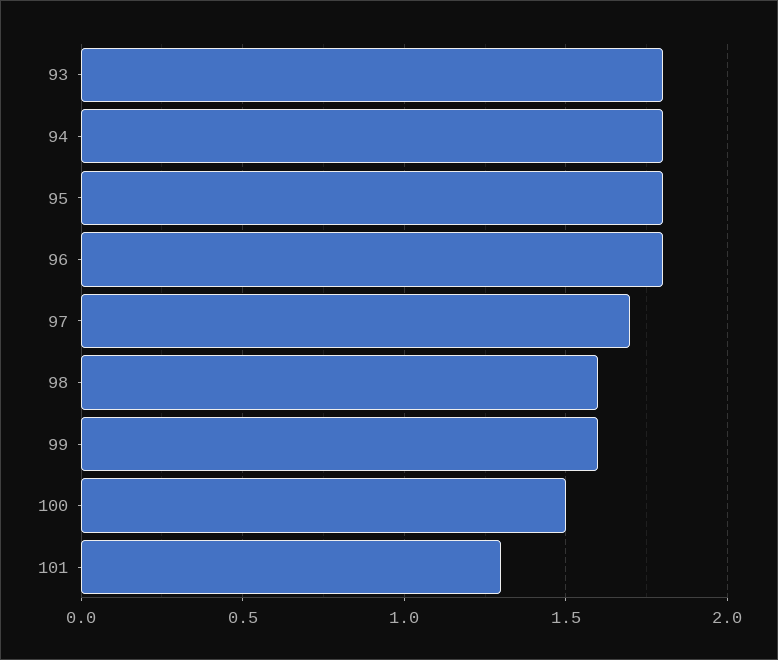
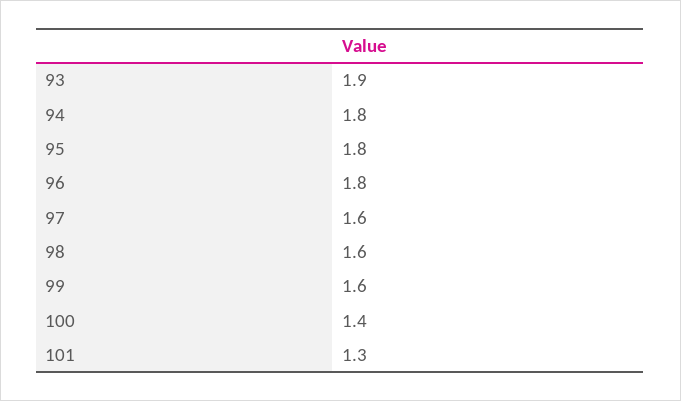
  {
-   "93": 1.8,
+   "93": 1.9,
    "94": 1.8,
    "95": 1.8,
    "96": 1.8,
-   "97": 1.7,
+   "97": 1.6,
    "98": 1.6,
    "99": 1.6,
-   "100": 1.5,
+   "100": 1.4,
    "101": 1.3
  }

